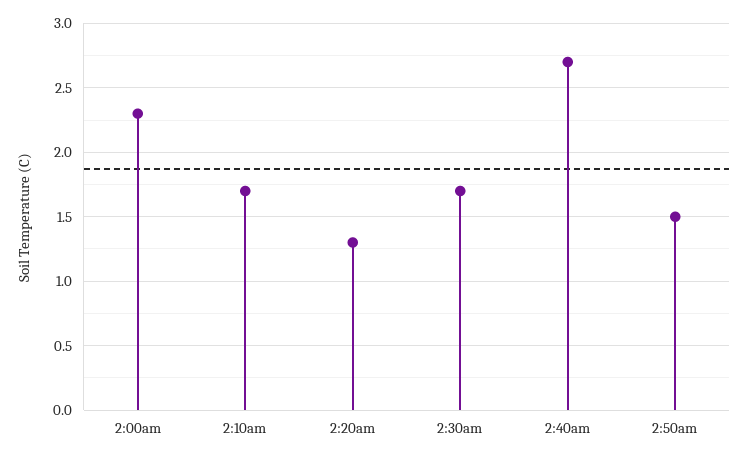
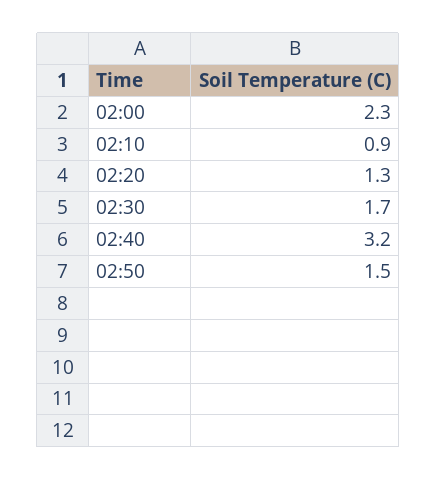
  {
    "2:00am": 2.3,
-   "2:10am": 1.7,
+   "2:10am": 0.9,
    "2:20am": 1.3,
    "2:30am": 1.7,
-   "2:40am": 2.7,
+   "2:40am": 3.2,
    "2:50am": 1.5
  }

